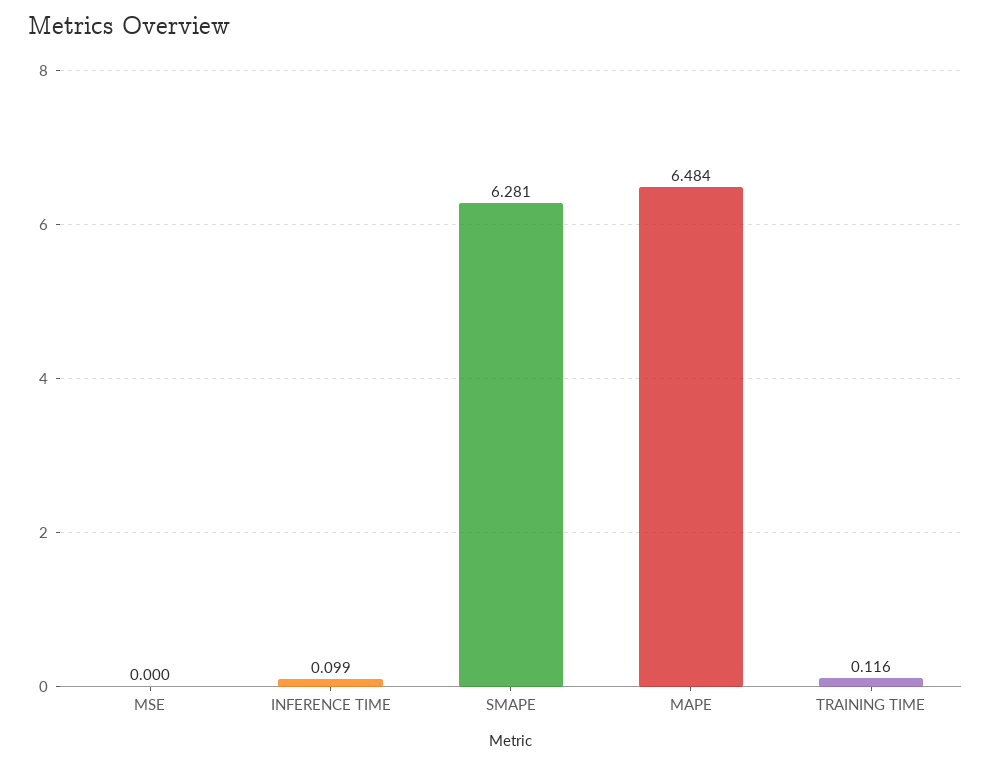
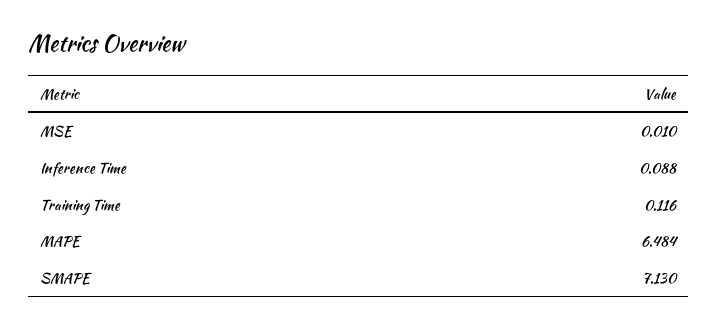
  {
-   "MSE": 0,
+   "MSE": 0.01,
-   "INFERENCE TIME": 0.099,
+   "INFERENCE TIME": 0.088,
-   "SMAPE": 6.281,
+   "SMAPE": 7.13,
    "MAPE": 6.484,
    "TRAINING TIME": 0.116
  }

